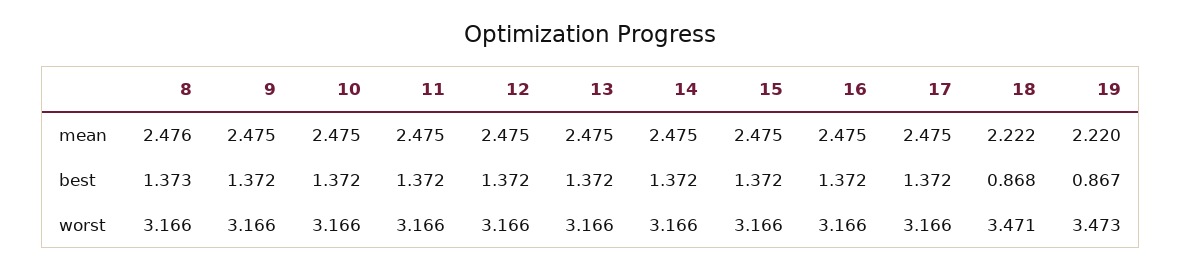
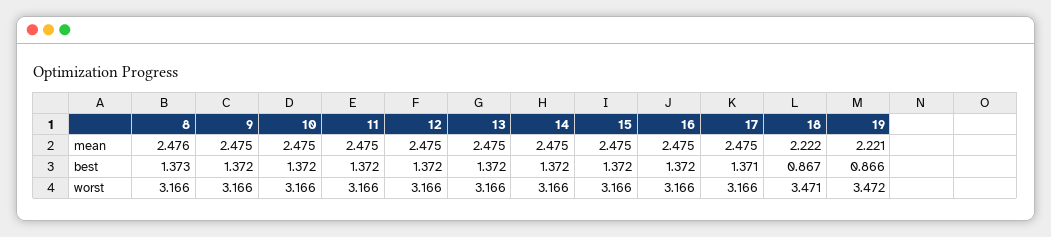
  {
    "8": {
      "mean": 2.476,
      "best": 1.373,
      "worst": 3.166
    },
    "9": {
      "mean": 2.475,
      "best": 1.372,
      "worst": 3.166
    },
    "10": {
      "mean": 2.475,
      "best": 1.372,
      "worst": 3.166
    },
    "11": {
      "mean": 2.475,
      "best": 1.372,
      "worst": 3.166
    },
    "12": {
      "mean": 2.475,
      "best": 1.372,
      "worst": 3.166
    },
    "13": {
      "mean": 2.475,
      "best": 1.372,
      "worst": 3.166
    },
    "14": {
      "mean": 2.475,
      "best": 1.372,
      "worst": 3.166
    },
    "15": {
      "mean": 2.475,
      "best": 1.372,
      "worst": 3.166
    },
    "16": {
      "mean": 2.475,
      "best": 1.372,
      "worst": 3.166
    },
    "17": {
      "mean": 2.475,
-     "best": 1.372,
+     "best": 1.371,
      "worst": 3.166
    },
    "18": {
      "mean": 2.222,
-     "best": 0.868,
+     "best": 0.867,
      "worst": 3.471
    },
    "19": {
-     "mean": 2.22,
+     "mean": 2.221,
-     "best": 0.867,
+     "best": 0.866,
-     "worst": 3.473
+     "worst": 3.472
    }
  }

